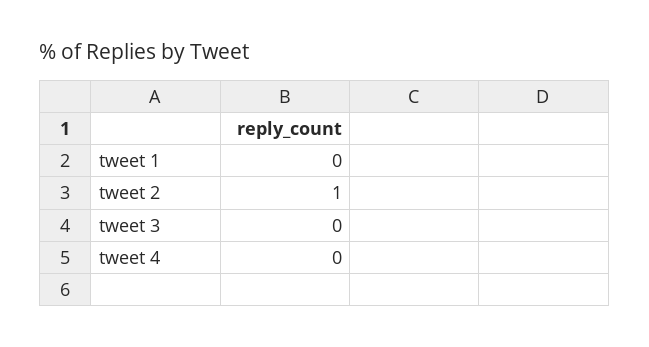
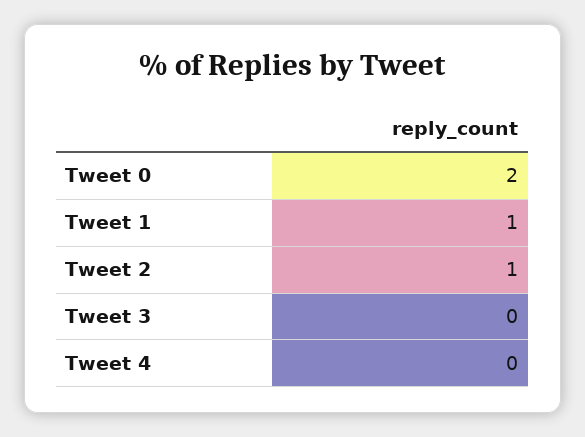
  {
-   "tweet 1": 0,
+   "tweet 1": 1,
    "tweet 2": 1,
    "tweet 3": 0,
-   "tweet 4": 0
+   "tweet 4": 0,
+   "Tweet 0": 2
  }

